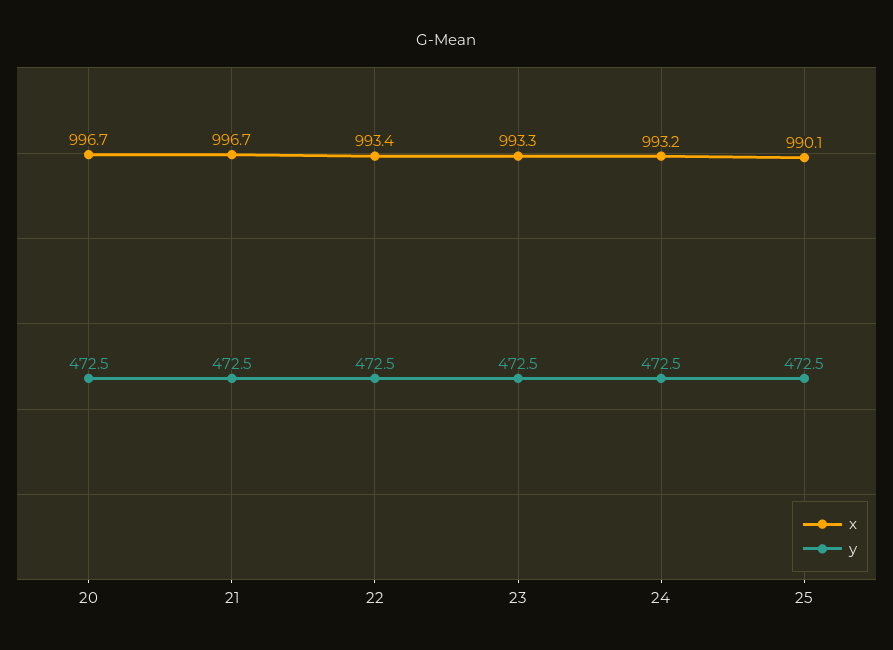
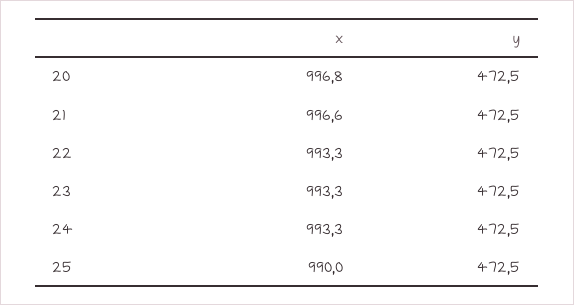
  {
    "x": {
-     "20": 996.7,
+     "20": 996.8,
-     "21": 996.7,
+     "21": 996.6,
-     "22": 993.4,
+     "22": 993.3,
      "23": 993.3,
-     "24": 993.2,
+     "24": 993.3,
-     "25": 990.1
+     "25": 990
    },
    "y": {
      "20": 472.5,
      "21": 472.5,
      "22": 472.5,
      "23": 472.5,
      "24": 472.5,
      "25": 472.5
    }
  }

